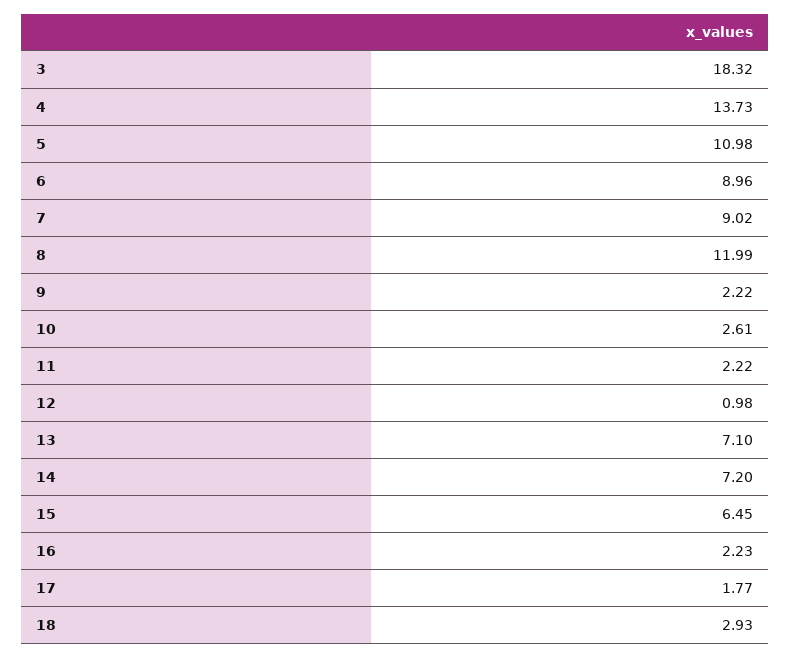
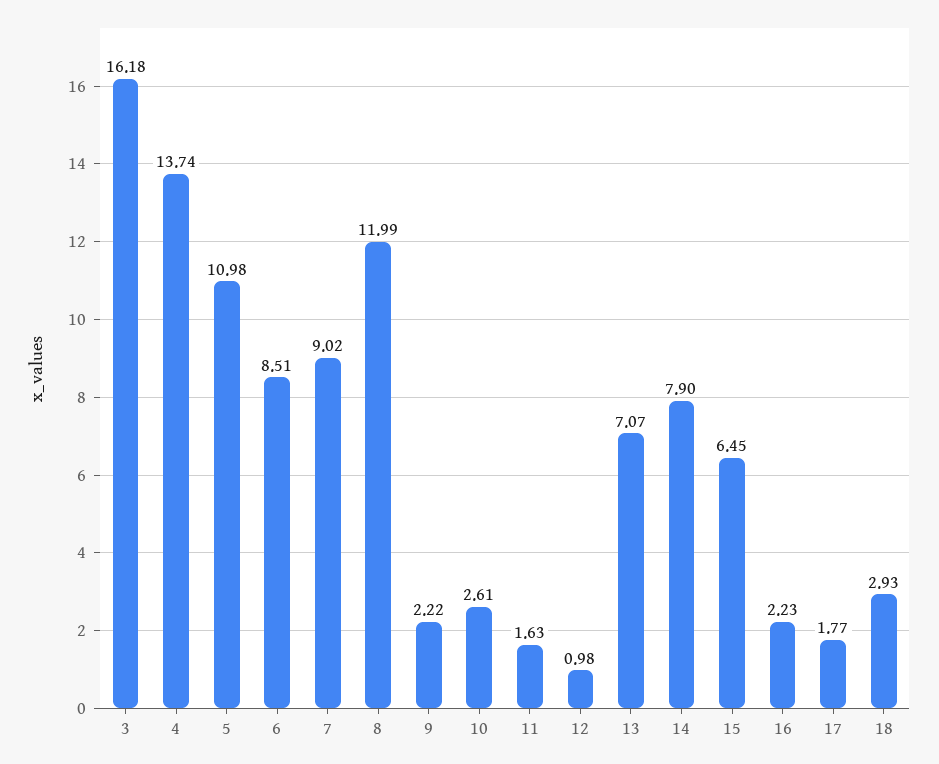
  {
-   "3": 18.32,
+   "3": 16.18,
-   "4": 13.73,
+   "4": 13.74,
    "5": 10.98,
-   "6": 8.96,
+   "6": 8.51,
    "7": 9.02,
    "8": 11.99,
    "9": 2.22,
    "10": 2.61,
-   "11": 2.22,
+   "11": 1.63,
    "12": 0.98,
-   "13": 7.1,
+   "13": 7.07,
-   "14": 7.2,
+   "14": 7.9,
    "15": 6.45,
    "16": 2.23,
    "17": 1.77,
    "18": 2.93
  }

